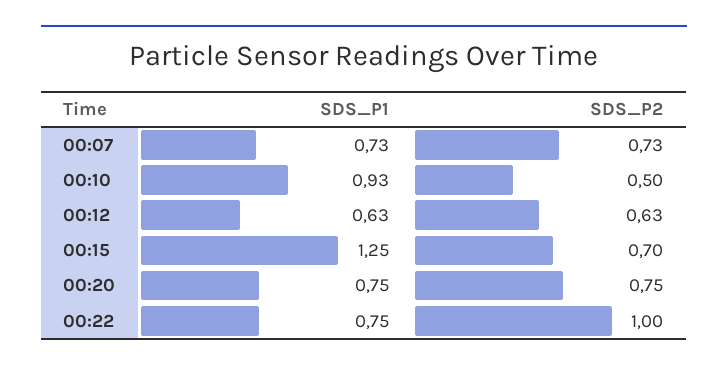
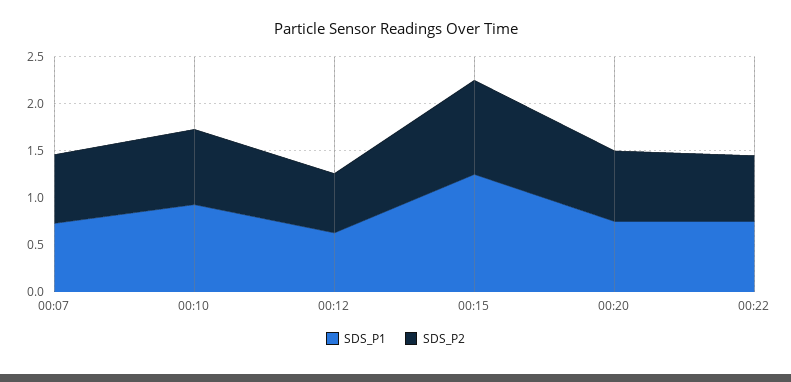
  {
    "SDS_P1": {
      "00:07": 0.73,
      "00:10": 0.93,
      "00:12": 0.63,
      "00:15": 1.25,
      "00:20": 0.75,
      "00:22": 0.75
    },
    "SDS_P2": {
      "00:07": 0.73,
-     "00:10": 0.5,
+     "00:10": 0.8,
      "00:12": 0.63,
-     "00:15": 0.7,
+     "00:15": 1,
      "00:20": 0.75,
-     "00:22": 1
+     "00:22": 0.7
    }
  }

